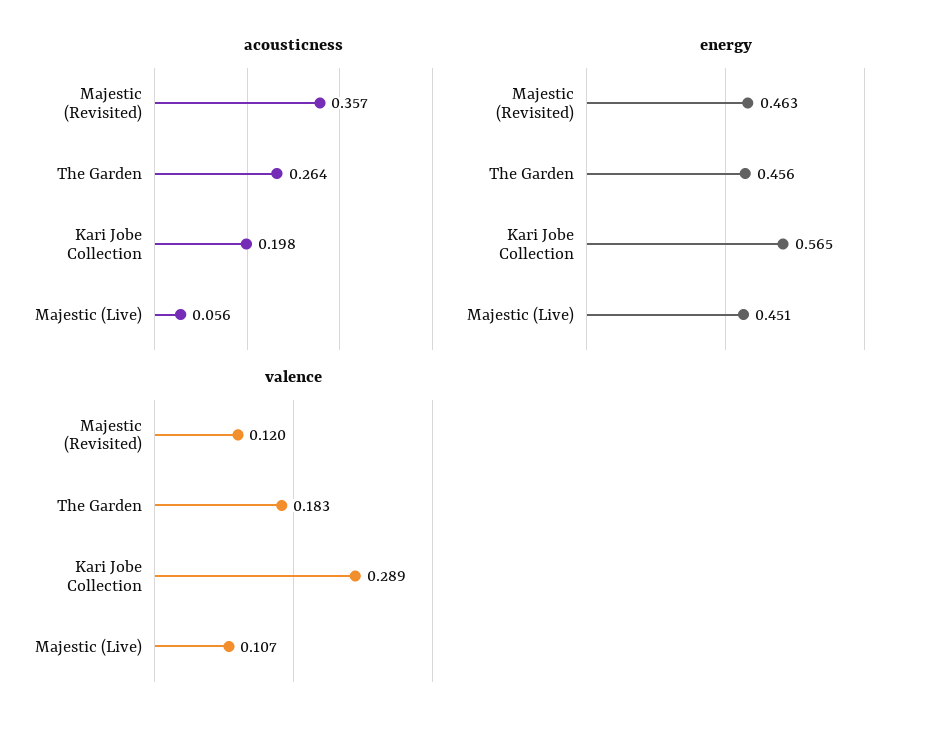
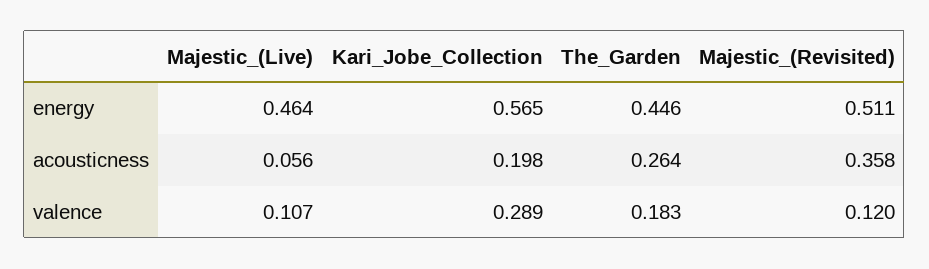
  {
    "acousticness": {
-     "Majestic (Revisited)": 0.357,
+     "Majestic (Revisited)": 0.358,
      "The Garden": 0.264,
      "Kari Jobe Collection": 0.198,
      "Majestic (Live)": 0.056
    },
    "energy": {
-     "Majestic (Revisited)": 0.463,
+     "Majestic (Revisited)": 0.511,
-     "The Garden": 0.456,
+     "The Garden": 0.446,
      "Kari Jobe Collection": 0.565,
-     "Majestic (Live)": 0.451
+     "Majestic (Live)": 0.464
    },
    "valence": {
      "Majestic (Revisited)": 0.12,
      "The Garden": 0.183,
      "Kari Jobe Collection": 0.289,
      "Majestic (Live)": 0.107
    }
  }

